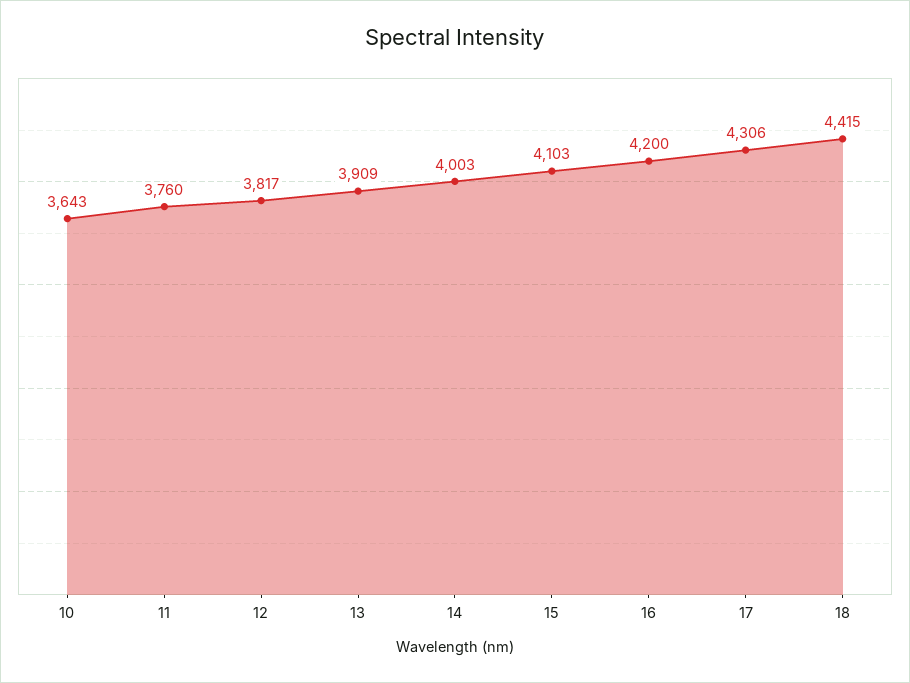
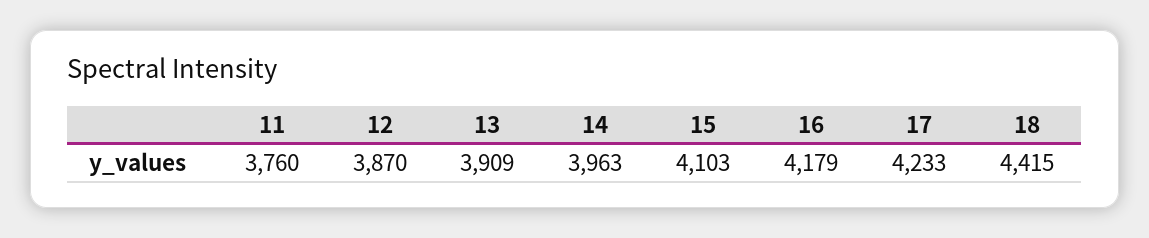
  {
-   "10": 3643,
    "11": 3760,
-   "12": 3817,
+   "12": 3870,
    "13": 3909,
-   "14": 4003,
+   "14": 3963,
    "15": 4103,
-   "16": 4200,
+   "16": 4179,
-   "17": 4306,
+   "17": 4233,
    "18": 4415
  }

